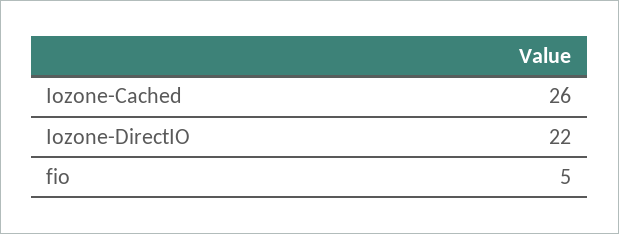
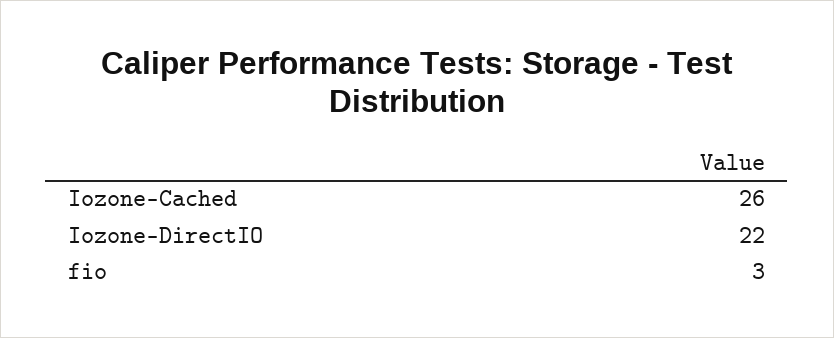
  {
    "Iozone-Cached": 26,
    "Iozone-DirectIO": 22,
-   "fio": 5
+   "fio": 3
  }

